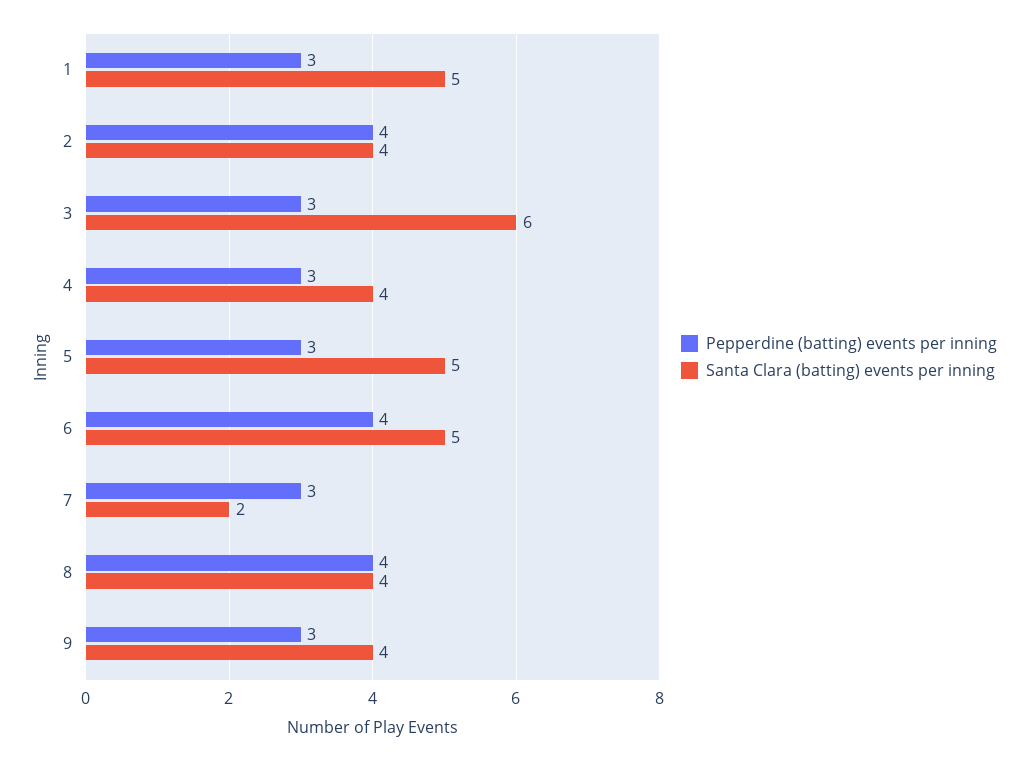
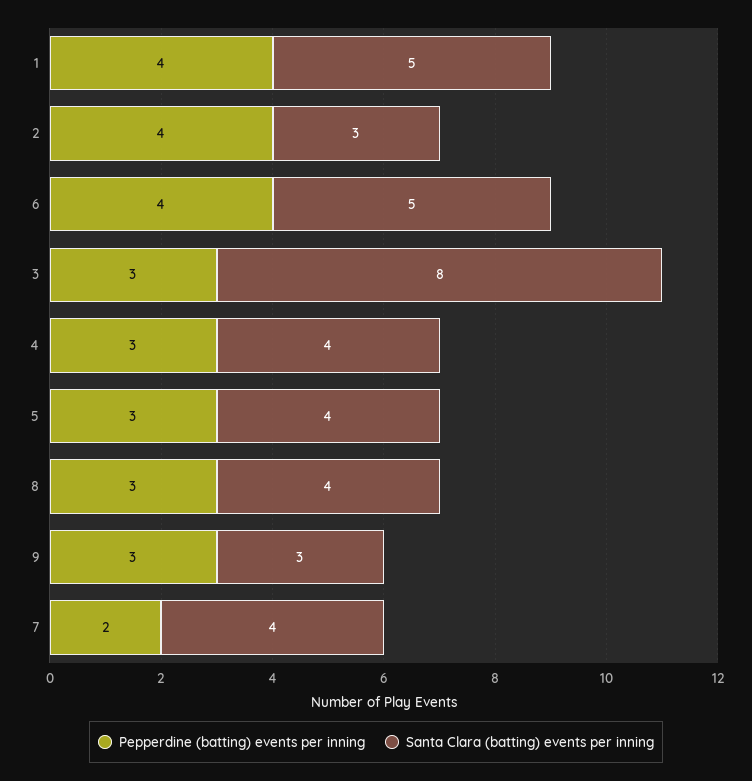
  {
    "Pepperdine (batting) events per inning": {
-     "1": 3,
+     "1": 4,
      "2": 4,
      "3": 3,
      "4": 3,
      "5": 3,
      "6": 4,
-     "7": 3,
+     "7": 2,
-     "8": 4,
+     "8": 3,
      "9": 3
    },
    "Santa Clara (batting) events per inning": {
      "1": 5,
-     "2": 4,
+     "2": 3,
-     "3": 6,
+     "3": 8,
      "4": 4,
-     "5": 5,
+     "5": 4,
      "6": 5,
-     "7": 2,
+     "7": 4,
      "8": 4,
-     "9": 4
+     "9": 3
    }
  }

